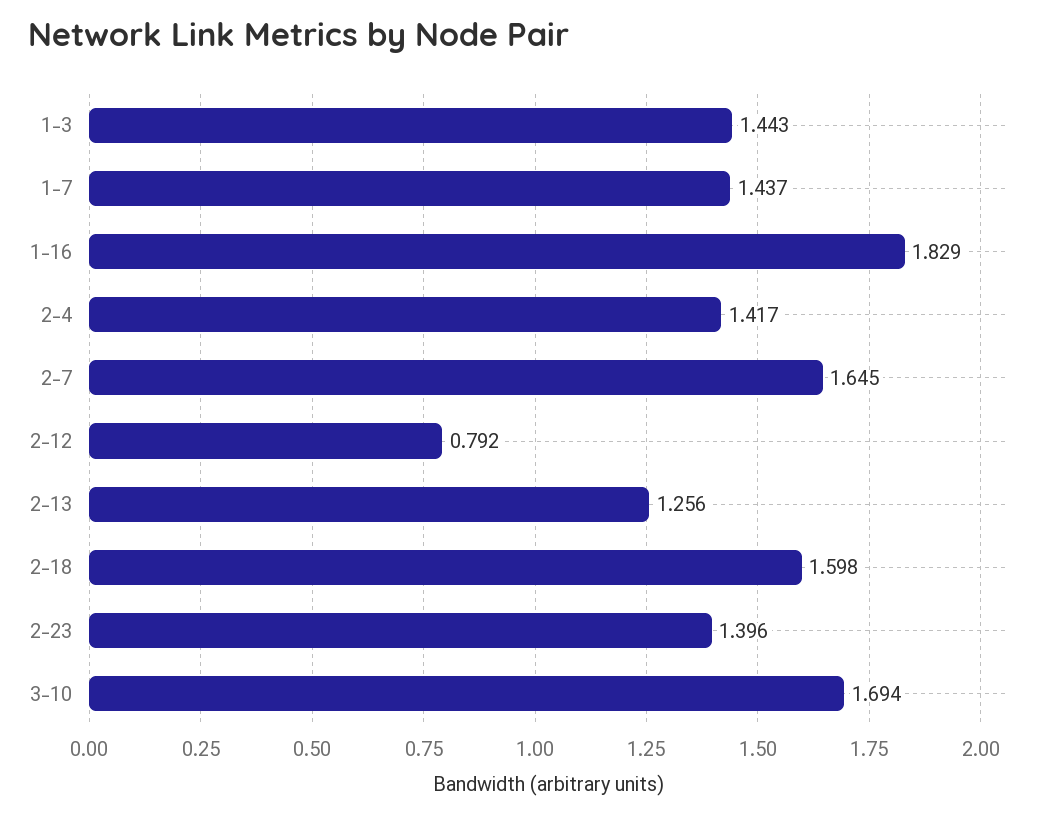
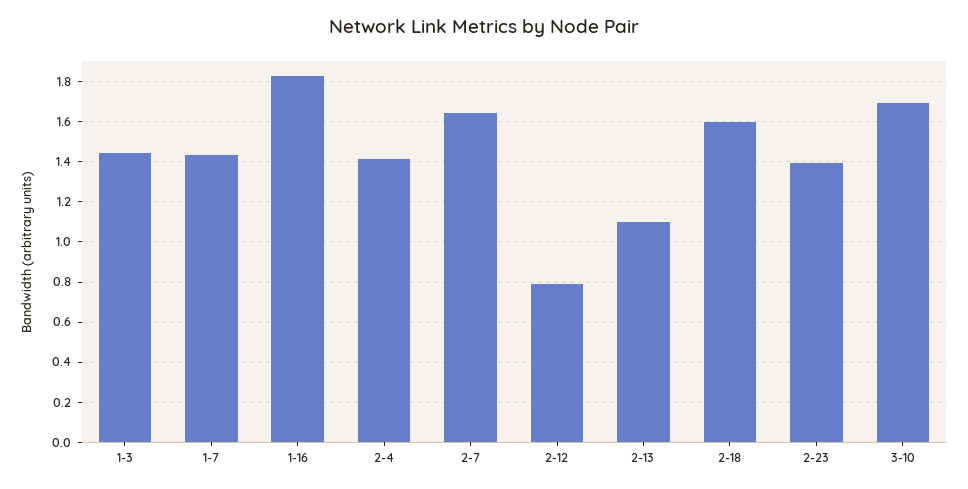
  {
    "1-3": 1.443,
    "1-7": 1.437,
    "1-16": 1.829,
    "2-4": 1.417,
    "2-7": 1.645,
    "2-12": 0.792,
-   "2-13": 1.256,
+   "2-13": 1.1,
    "2-18": 1.598,
    "2-23": 1.396,
    "3-10": 1.694
  }

